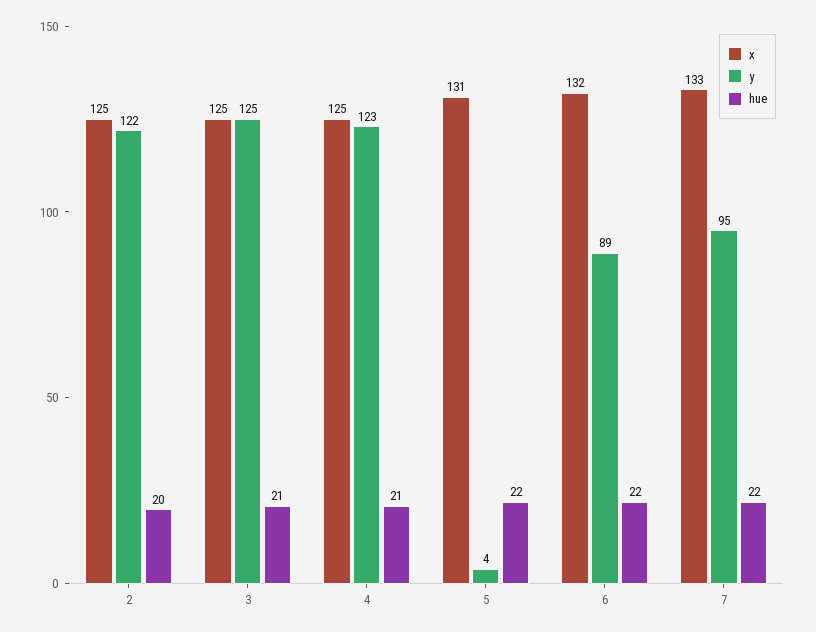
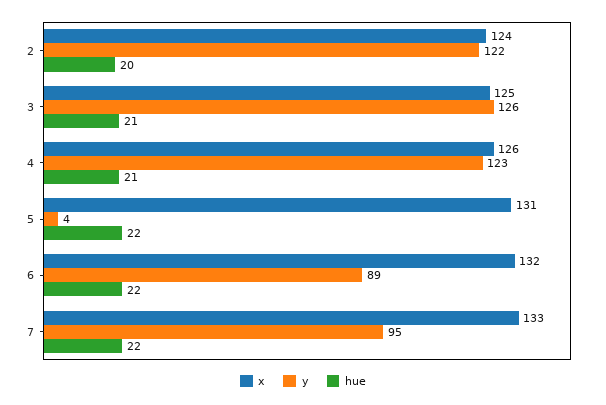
  {
    "x": {
-     "2": 125,
+     "2": 124,
      "3": 125,
-     "4": 125,
+     "4": 126,
      "5": 131,
      "6": 132,
      "7": 133
    },
    "y": {
      "2": 122,
-     "3": 125,
+     "3": 126,
      "4": 123,
      "5": 4,
      "6": 89,
      "7": 95
    },
    "hue": {
      "2": 20,
      "3": 21,
      "4": 21,
      "5": 22,
      "6": 22,
      "7": 22
    }
  }

